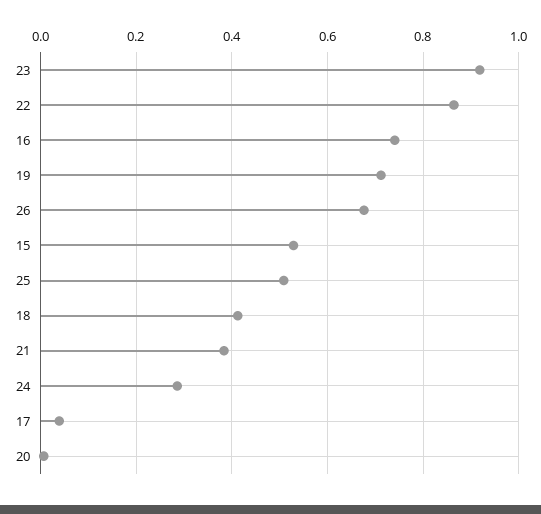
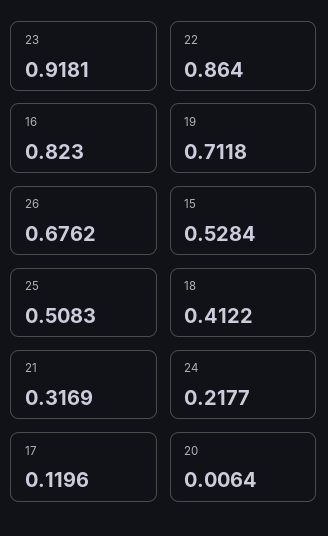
  {
    "23": 0.9181,
    "22": 0.864,
-   "16": 0.74,
+   "16": 0.823,
    "19": 0.7118,
    "26": 0.6762,
    "15": 0.5284,
    "25": 0.5083,
    "18": 0.4122,
-   "21": 0.38,
+   "21": 0.3169,
-   "24": 0.28,
+   "24": 0.2177,
-   "17": 0.04,
+   "17": 0.1196,
    "20": 0.0064
  }

